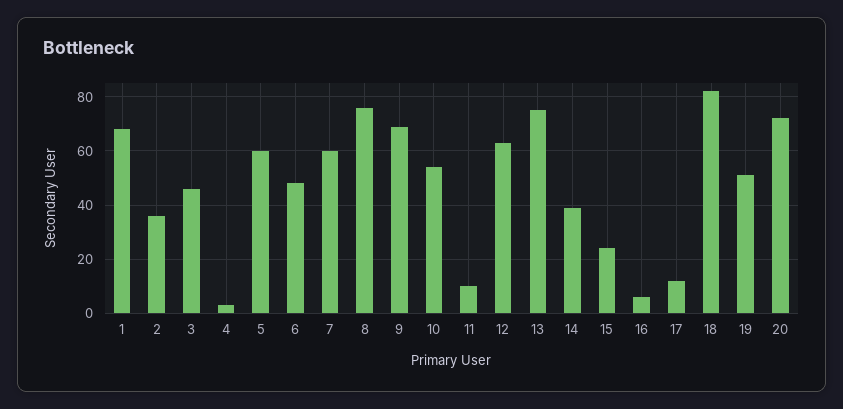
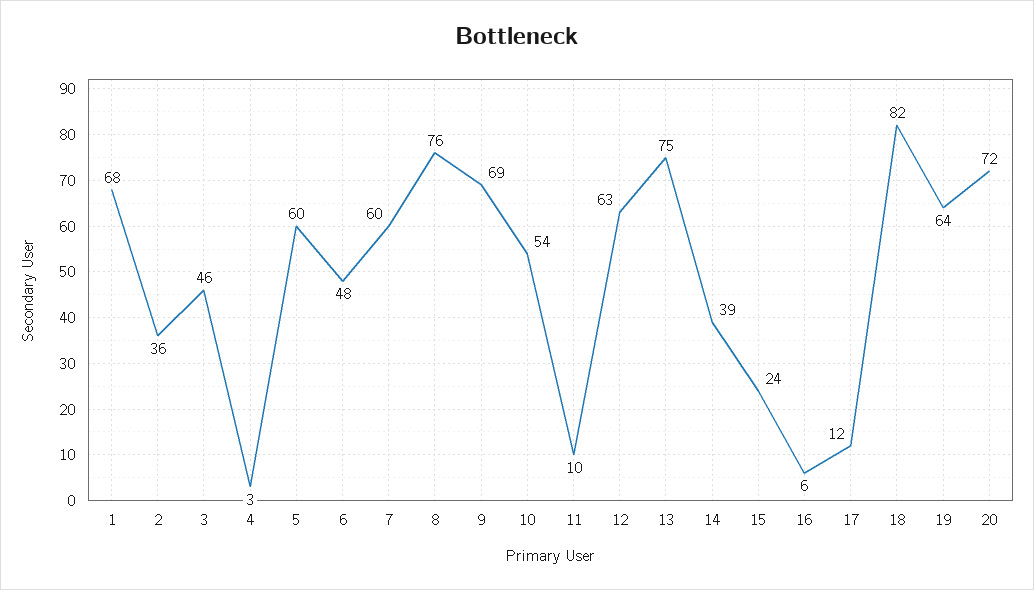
  {
    "1": 68,
    "2": 36,
    "3": 46,
    "4": 3,
    "5": 60,
    "6": 48,
    "7": 60,
    "8": 76,
    "9": 69,
    "10": 54,
    "11": 10,
    "12": 63,
    "13": 75,
    "14": 39,
    "15": 24,
    "16": 6,
    "17": 12,
    "18": 82,
-   "19": 50,
+   "19": 64,
    "20": 72
  }

